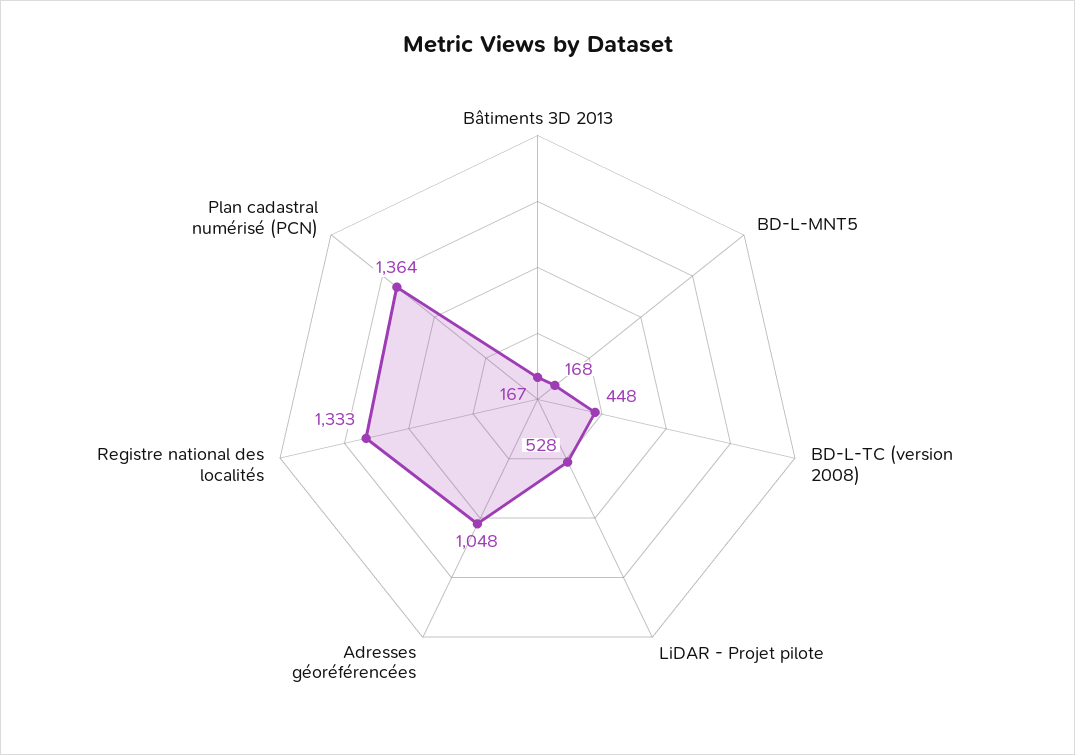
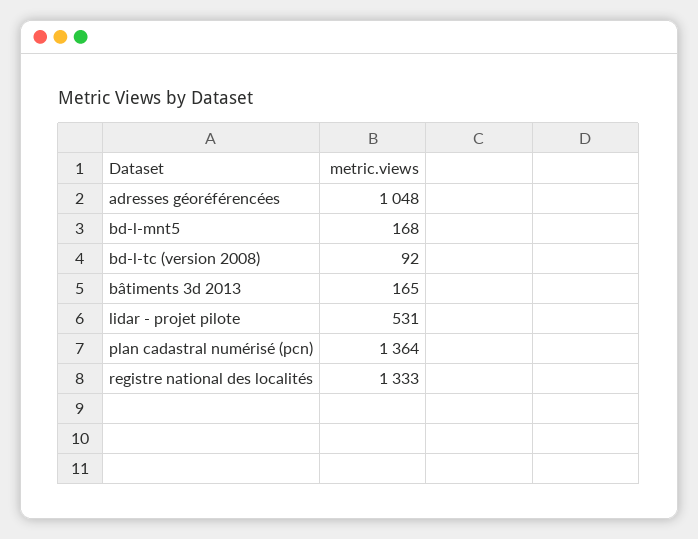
  {
-   "Bâtiments 3D 2013": 167,
+   "Bâtiments 3D 2013": 165,
    "BD-L-MNT5": 168,
-   "BD-L-TC (version 2008)": 448,
+   "BD-L-TC (version 2008)": 92,
-   "LiDAR - Projet pilote": 528,
+   "LiDAR - Projet pilote": 531,
    "Adresses géoréférencées": 1048,
    "Registre national des localités": 1333,
    "Plan cadastral numérisé (PCN)": 1364
  }

